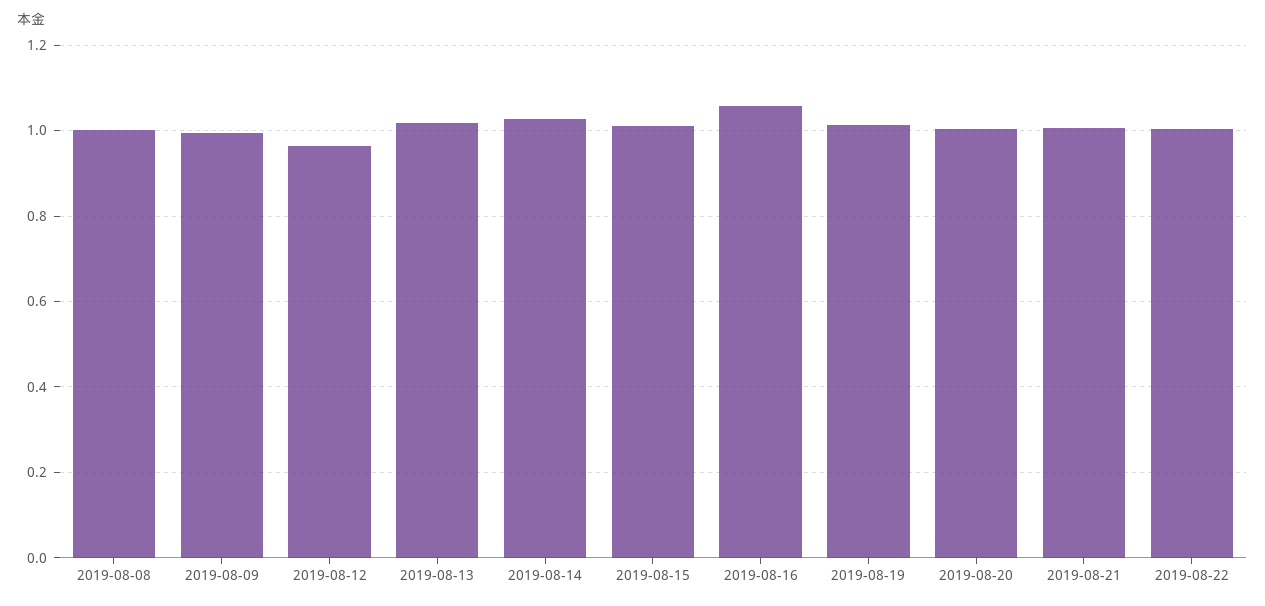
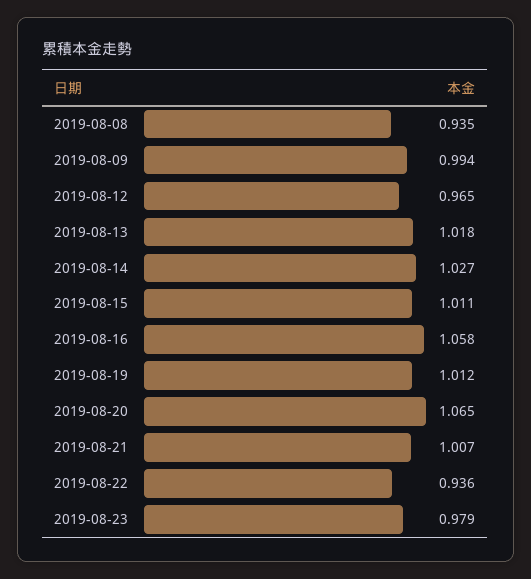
  {
-   "2019-08-08": 1,
+   "2019-08-08": 0.935,
    "2019-08-09": 0.994,
    "2019-08-12": 0.965,
    "2019-08-13": 1.018,
    "2019-08-14": 1.027,
    "2019-08-15": 1.011,
    "2019-08-16": 1.058,
    "2019-08-19": 1.012,
-   "2019-08-20": 1,
+   "2019-08-20": 1.065,
    "2019-08-21": 1.007,
-   "2019-08-22": 1
+   "2019-08-22": 0.936,
+   "2019-08-23": 0.979
  }

